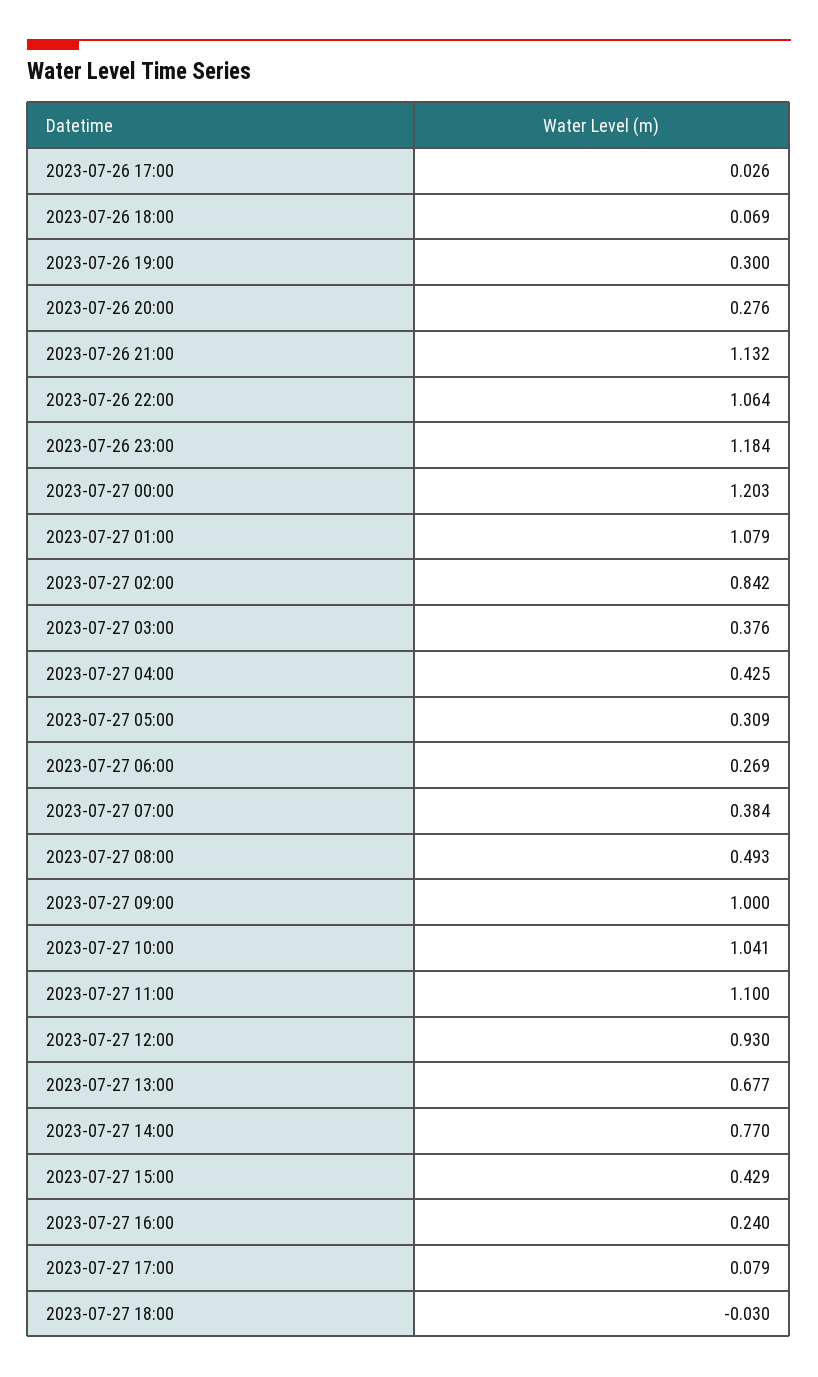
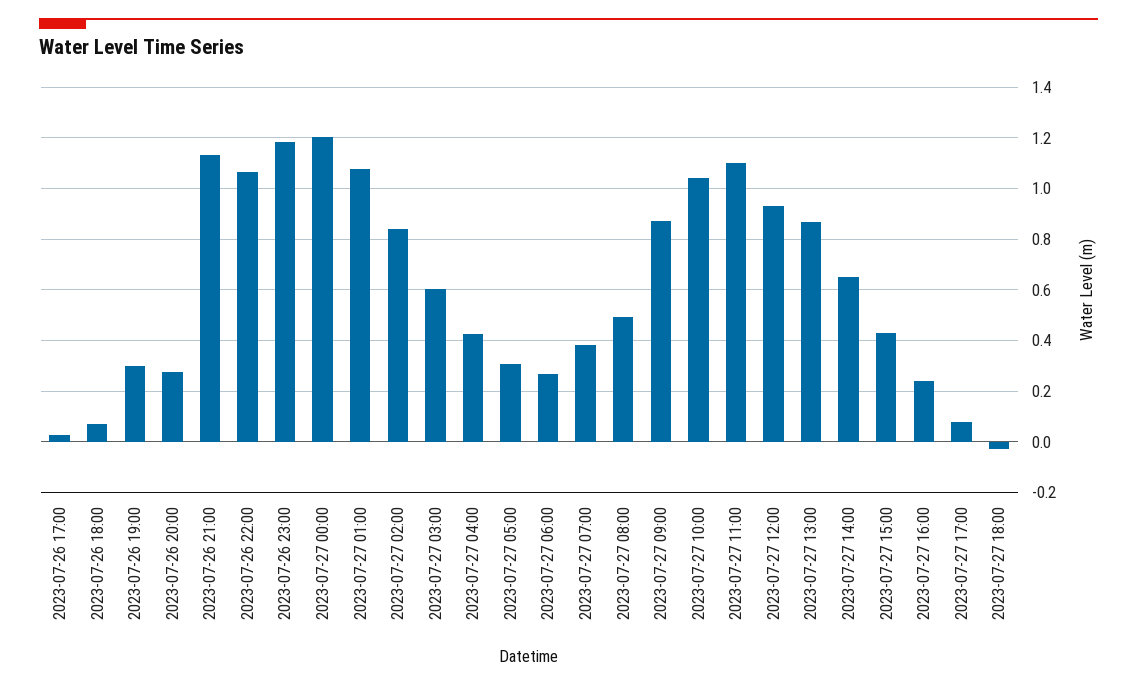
  {
    "2023-07-26 17:00": 0.026,
    "2023-07-26 18:00": 0.069,
    "2023-07-26 19:00": 0.3,
    "2023-07-26 20:00": 0.276,
    "2023-07-26 21:00": 1.132,
    "2023-07-26 22:00": 1.064,
    "2023-07-26 23:00": 1.184,
    "2023-07-27 00:00": 1.203,
    "2023-07-27 01:00": 1.079,
    "2023-07-27 02:00": 0.842,
-   "2023-07-27 03:00": 0.376,
+   "2023-07-27 03:00": 0.6,
    "2023-07-27 04:00": 0.425,
    "2023-07-27 05:00": 0.309,
    "2023-07-27 06:00": 0.269,
    "2023-07-27 07:00": 0.384,
    "2023-07-27 08:00": 0.493,
-   "2023-07-27 09:00": 1,
+   "2023-07-27 09:00": 0.875,
    "2023-07-27 10:00": 1.041,
    "2023-07-27 11:00": 1.1,
    "2023-07-27 12:00": 0.93,
-   "2023-07-27 13:00": 0.677,
+   "2023-07-27 13:00": 0.875,
-   "2023-07-27 14:00": 0.77,
+   "2023-07-27 14:00": 0.65,
    "2023-07-27 15:00": 0.429,
    "2023-07-27 16:00": 0.24,
    "2023-07-27 17:00": 0.079,
    "2023-07-27 18:00": -0.03
  }

